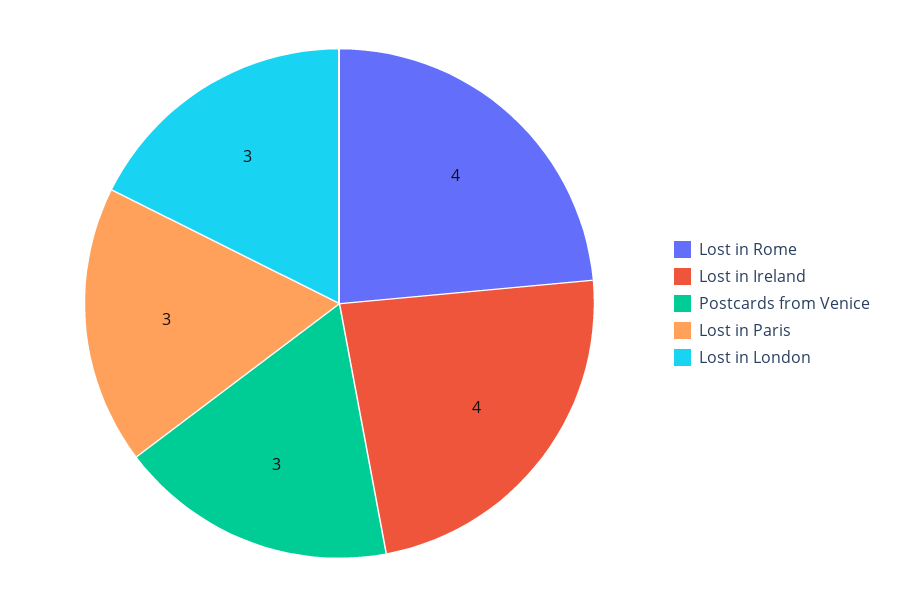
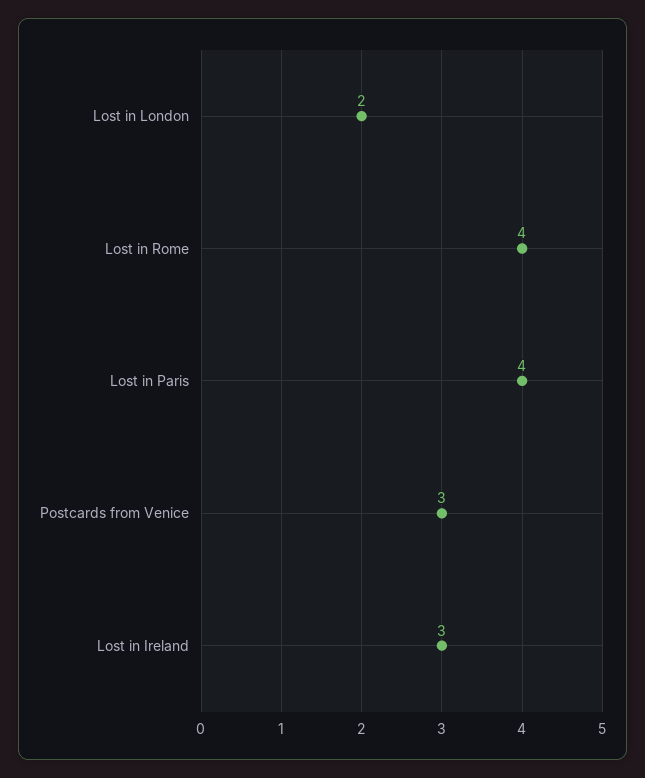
  {
    "Lost in Rome": 4,
-   "Lost in Ireland": 4,
+   "Lost in Ireland": 3,
    "Postcards from Venice": 3,
-   "Lost in Paris": 3,
+   "Lost in Paris": 4,
-   "Lost in London": 3
+   "Lost in London": 2
  }

